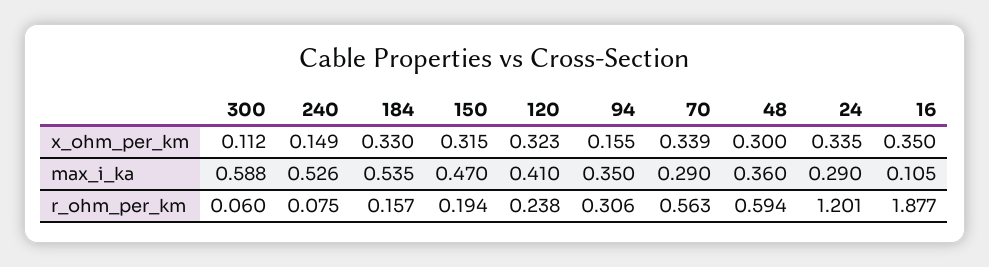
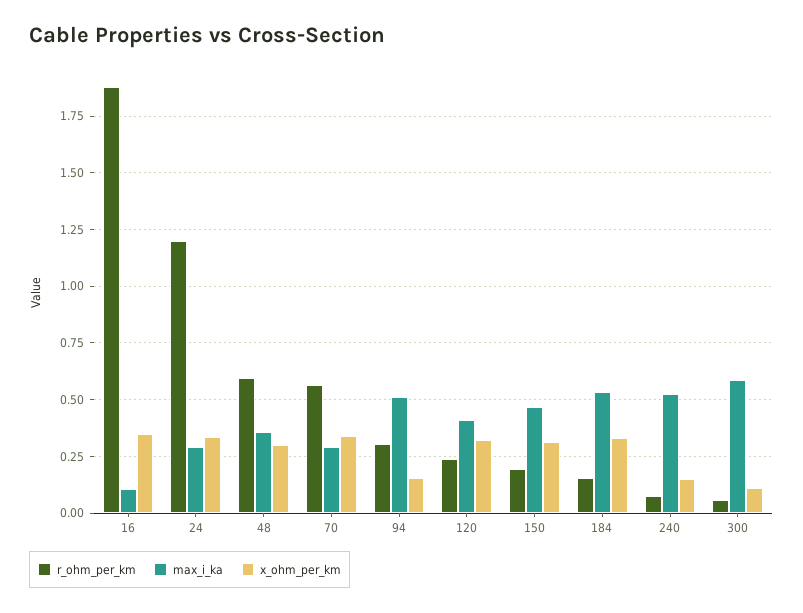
  {
    "x_ohm_per_km": {
      "300": 0.112,
      "240": 0.149,
      "184": 0.33,
      "150": 0.315,
      "120": 0.323,
      "94": 0.155,
      "70": 0.339,
      "48": 0.3,
      "24": 0.335,
      "16": 0.35
    },
    "max_i_ka": {
      "300": 0.588,
      "240": 0.526,
      "184": 0.535,
      "150": 0.47,
      "120": 0.41,
-     "94": 0.35,
+     "94": 0.5,
      "70": 0.29,
      "48": 0.36,
      "24": 0.29,
      "16": 0.105
    },
    "r_ohm_per_km": {
      "300": 0.06,
      "240": 0.075,
      "184": 0.157,
      "150": 0.194,
      "120": 0.238,
      "94": 0.306,
      "70": 0.563,
      "48": 0.594,
      "24": 1.201,
      "16": 1.877
    }
  }

